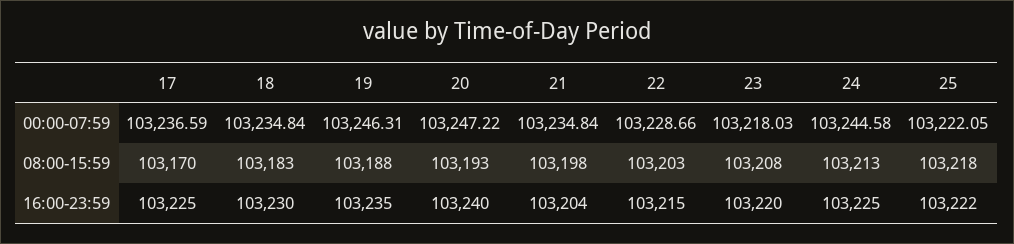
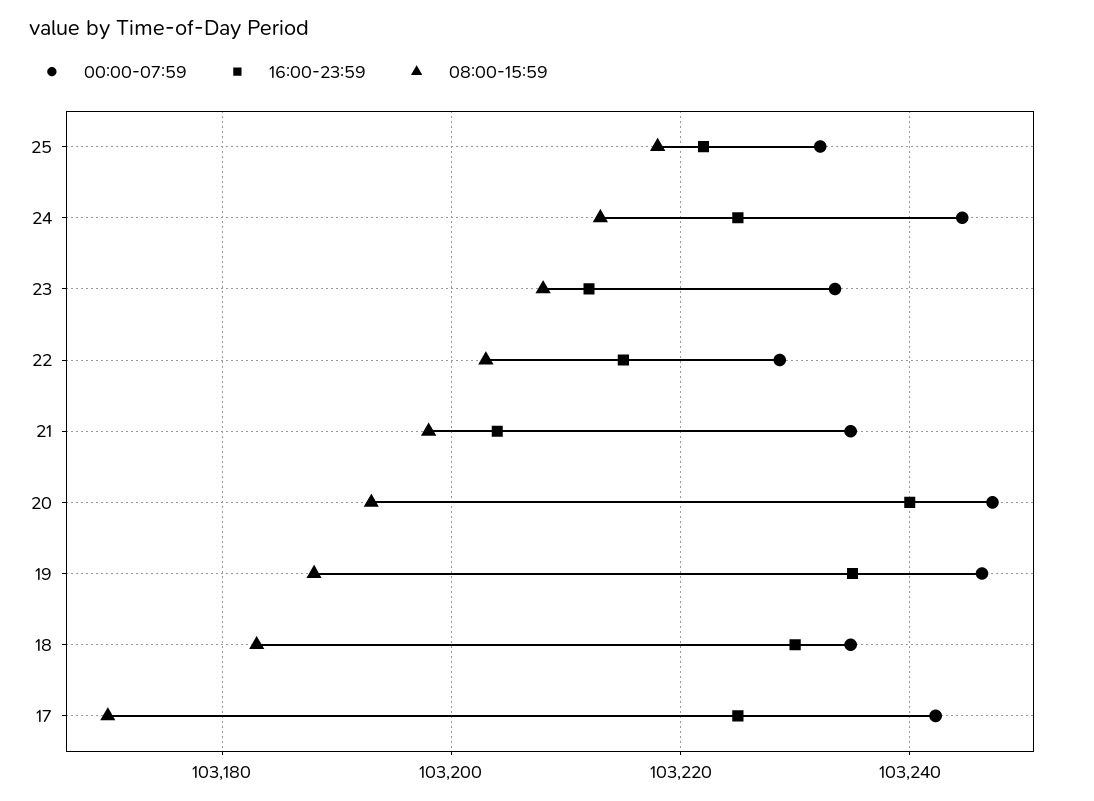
  {
    "00:00-07:59": {
-     "17": 103236.59,
+     "17": 103242,
      "18": 103234.84,
      "19": 103246.31,
      "20": 103247.22,
      "21": 103234.84,
      "22": 103228.66,
-     "23": 103218.03,
+     "23": 103234,
      "24": 103244.58,
-     "25": 103222.05
+     "25": 103232
    },
    "08:00-15:59": {
      "17": 103170,
      "18": 103183,
      "19": 103188,
      "20": 103193,
      "21": 103198,
      "22": 103203,
      "23": 103208,
      "24": 103213,
      "25": 103218
    },
    "16:00-23:59": {
      "17": 103225,
      "18": 103230,
      "19": 103235,
      "20": 103240,
      "21": 103204,
      "22": 103215,
-     "23": 103220,
+     "23": 103212,
      "24": 103225,
      "25": 103222
    }
  }

